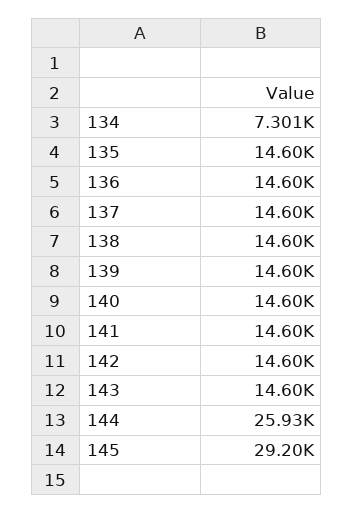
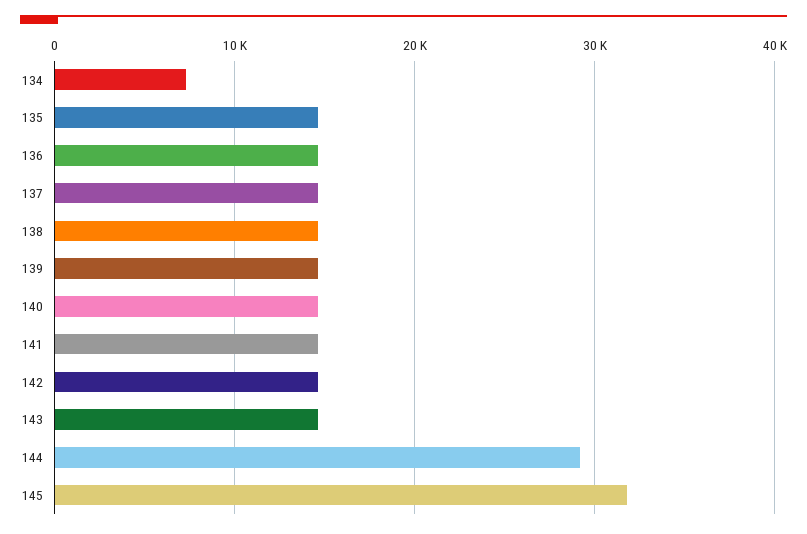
  {
    "134": 7301,
    "135": 14600,
    "136": 14600,
    "137": 14600,
    "138": 14600,
    "139": 14600,
    "140": 14600,
    "141": 14600,
    "142": 14600,
    "143": 14600,
-   "144": 25930,
+   "144": 29000,
-   "145": 29200
+   "145": 32000
  }

